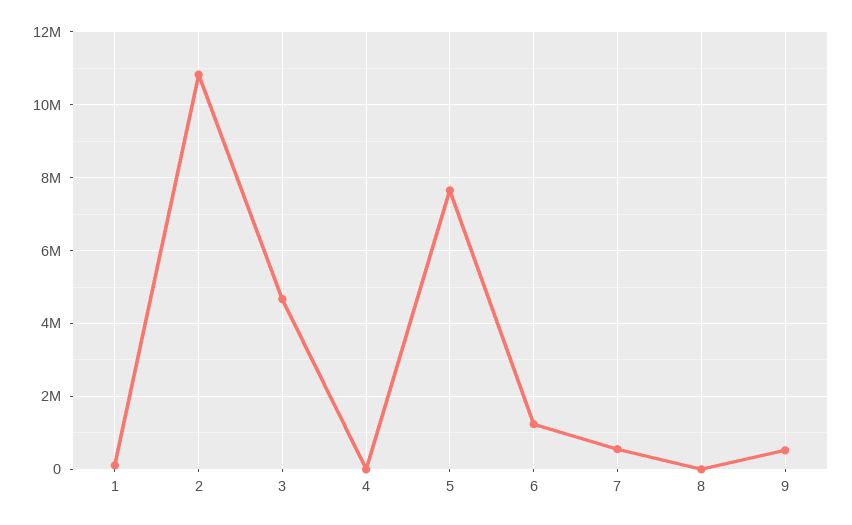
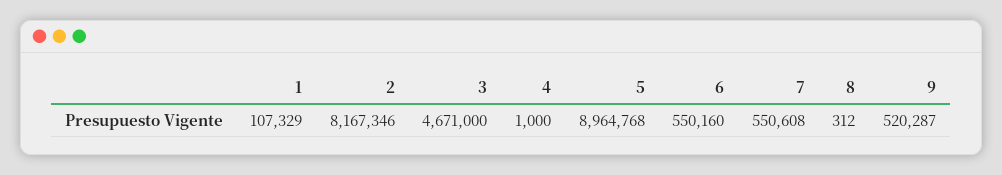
  {
    "1": 107329,
-   "2": 10800000,
+   "2": 8167346,
    "3": 4671000,
    "4": 1000,
-   "5": 7600000,
+   "5": 8964768,
-   "6": 1200000,
+   "6": 550160,
    "7": 550608,
    "8": 312,
    "9": 520287
  }

